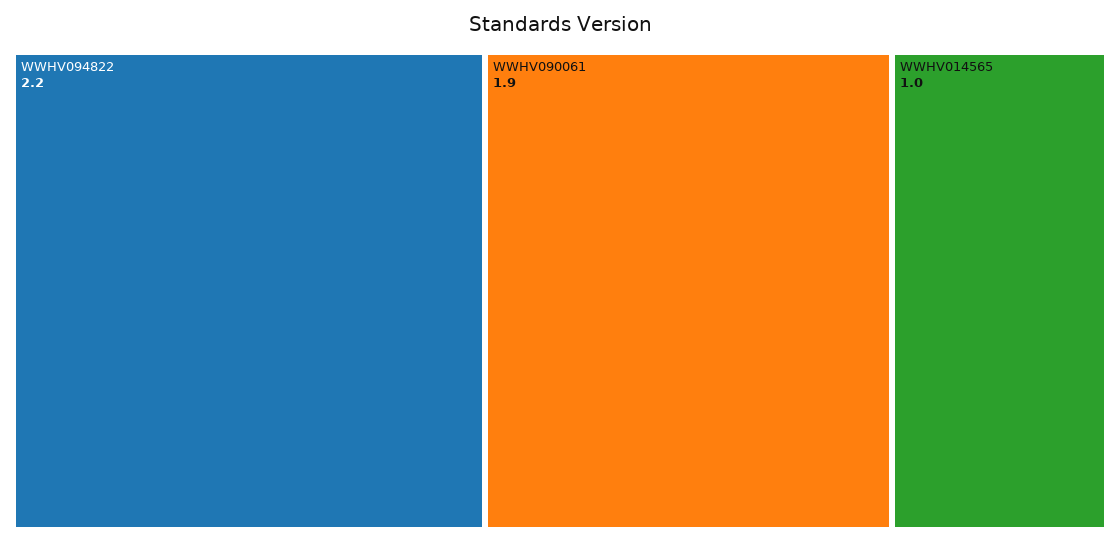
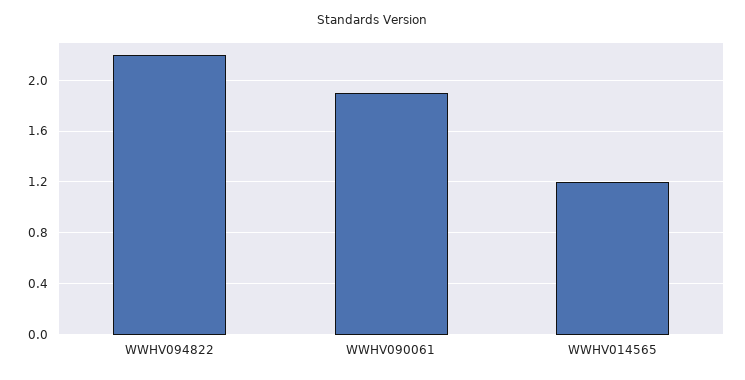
  {
    "WWHV094822": 2.2,
    "WWHV090061": 1.9,
-   "WWHV014565": 1
+   "WWHV014565": 1.2
  }

